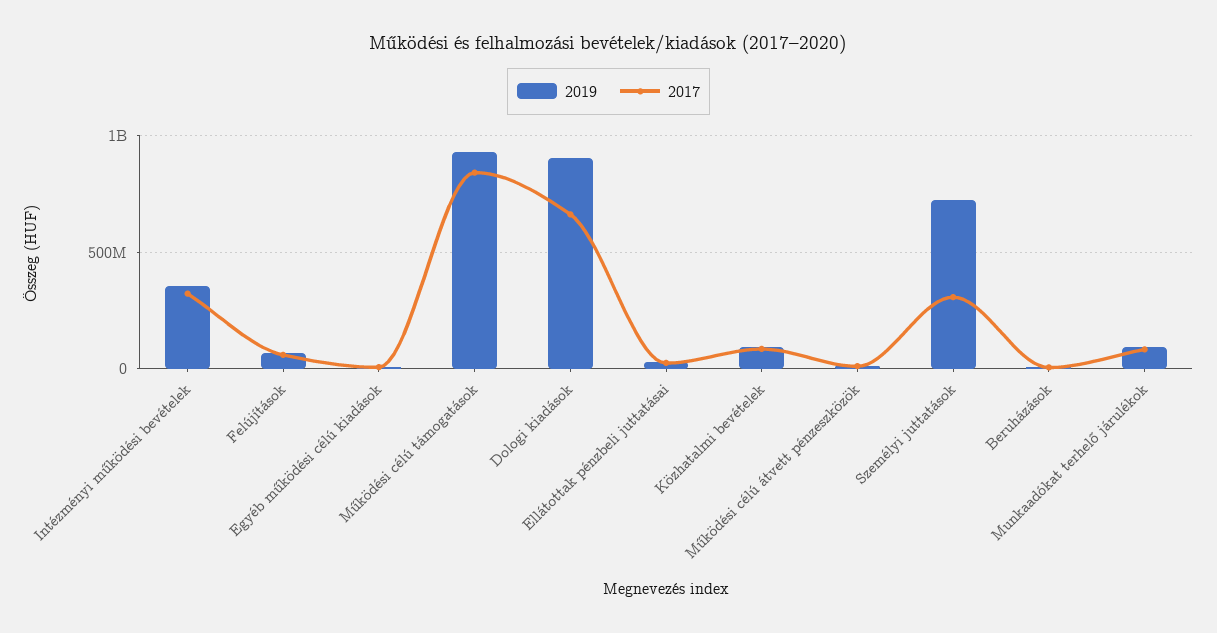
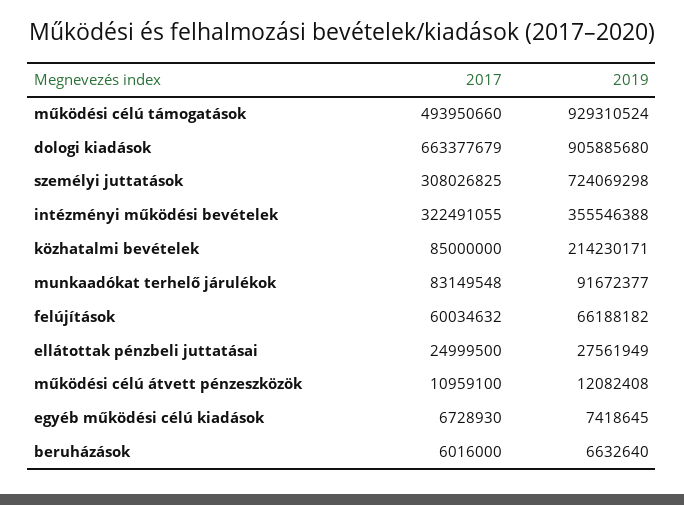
  {
    "2019": {
      "Intézményi működési bevételek": 355546388,
      "Felújítások": 66188182,
      "Egyéb működési célú kiadások": 7418645,
      "Működési célú támogatások": 929310524,
      "Dologi kiadások": 905885680,
      "Ellátottak pénzbeli juttatásai": 27561949,
-     "Közhatalmi bevételek": 100000000,
+     "Közhatalmi bevételek": 214230171,
      "Működési célú átvett pénzeszközök": 12082408,
      "Személyi juttatások": 724069298,
      "Beruházások": 6632640,
      "Munkaadókat terhelő járulékok": 91672377
    },
    "2017": {
      "Intézményi működési bevételek": 322491055,
      "Felújítások": 60034632,
      "Egyéb működési célú kiadások": 6728930,
-     "Működési célú támogatások": 850000000,
+     "Működési célú támogatások": 493950660,
      "Dologi kiadások": 663377679,
      "Ellátottak pénzbeli juttatásai": 24999500,
      "Közhatalmi bevételek": 85000000,
      "Működési célú átvett pénzeszközök": 10959100,
      "Személyi juttatások": 308026825,
      "Beruházások": 6016000,
      "Munkaadókat terhelő járulékok": 83149548
    }
  }

